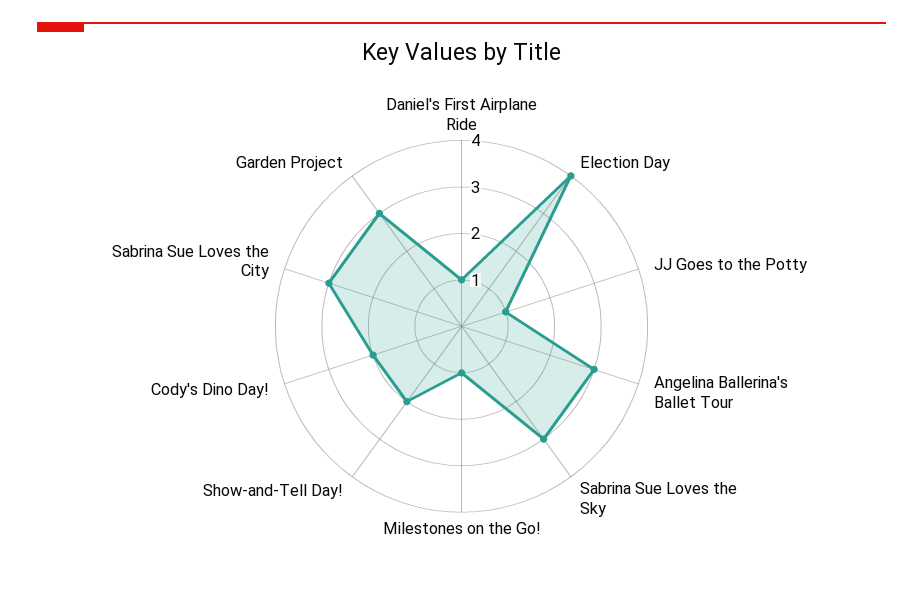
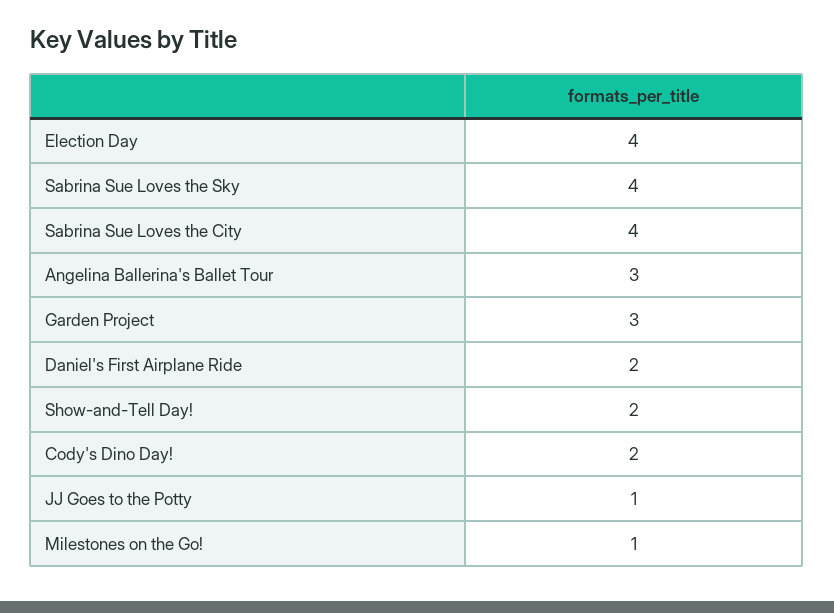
  {
-   "Daniel's First Airplane Ride": 1,
+   "Daniel's First Airplane Ride": 2,
    "Election Day": 4,
    "JJ Goes to the Potty": 1,
    "Angelina Ballerina's Ballet Tour": 3,
-   "Sabrina Sue Loves the Sky": 3,
+   "Sabrina Sue Loves the Sky": 4,
    "Milestones on the Go!": 1,
    "Show-and-Tell Day!": 2,
    "Cody's Dino Day!": 2,
-   "Sabrina Sue Loves the City": 3,
+   "Sabrina Sue Loves the City": 4,
    "Garden Project": 3
  }

